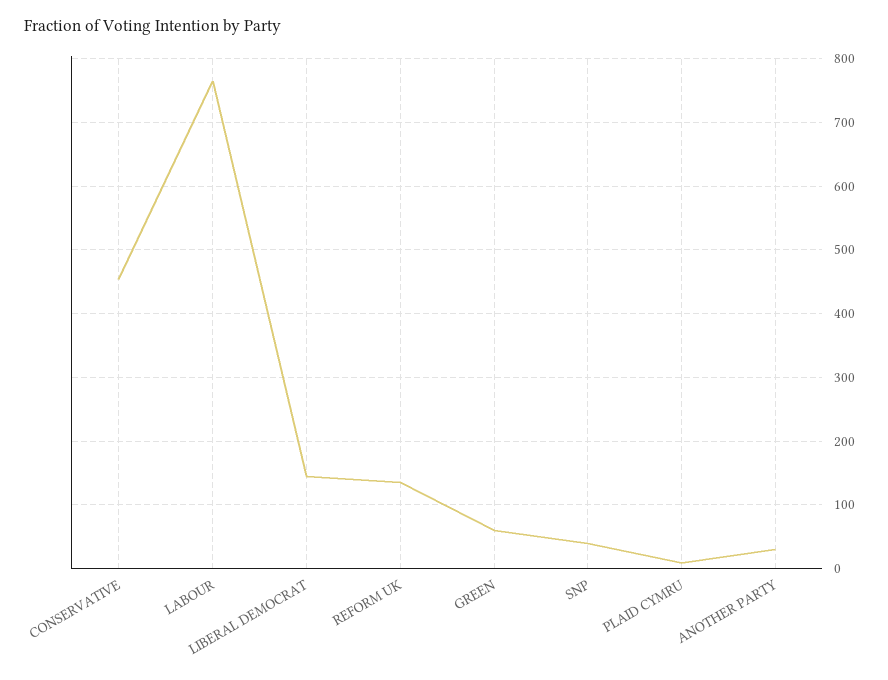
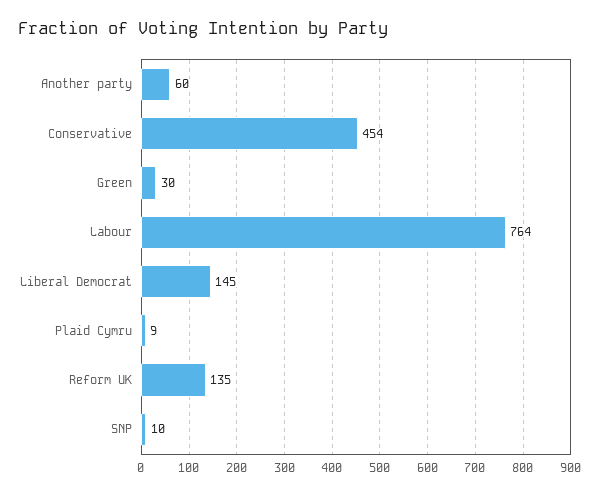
  {
    "CONSERVATIVE": 454,
    "LABOUR": 764,
    "LIBERAL DEMOCRAT": 145,
    "REFORM UK": 135,
-   "GREEN": 60,
+   "GREEN": 30,
-   "SNP": 40,
+   "SNP": 10,
    "PLAID CYMRU": 9,
-   "ANOTHER PARTY": 30
+   "ANOTHER PARTY": 60
  }

